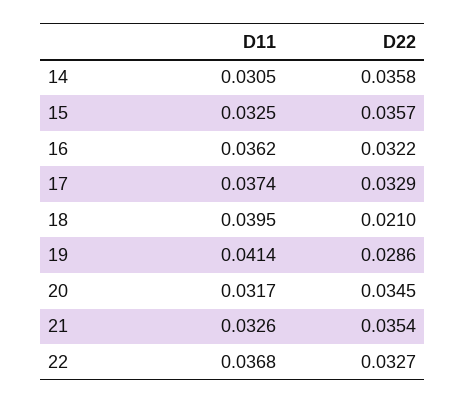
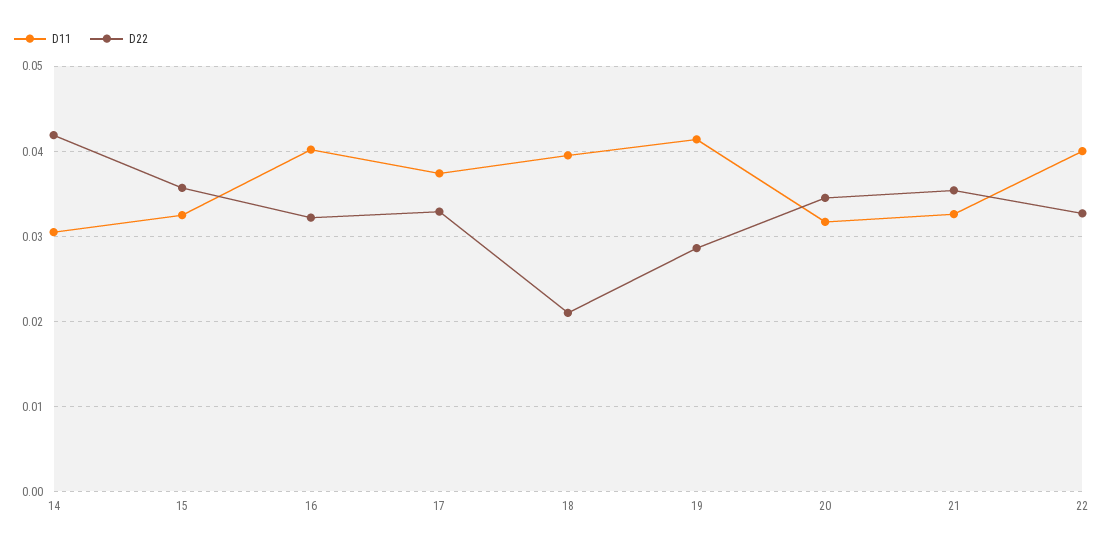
  {
    "D11": {
      "14": 0.0305,
      "15": 0.0325,
-     "16": 0.0362,
+     "16": 0.04,
      "17": 0.0374,
      "18": 0.0395,
      "19": 0.0414,
      "20": 0.0317,
      "21": 0.0326,
-     "22": 0.0368
+     "22": 0.04
    },
    "D22": {
-     "14": 0.0358,
+     "14": 0.042,
      "15": 0.0357,
      "16": 0.0322,
      "17": 0.0329,
      "18": 0.021,
      "19": 0.0286,
      "20": 0.0345,
      "21": 0.0354,
      "22": 0.0327
    }
  }

